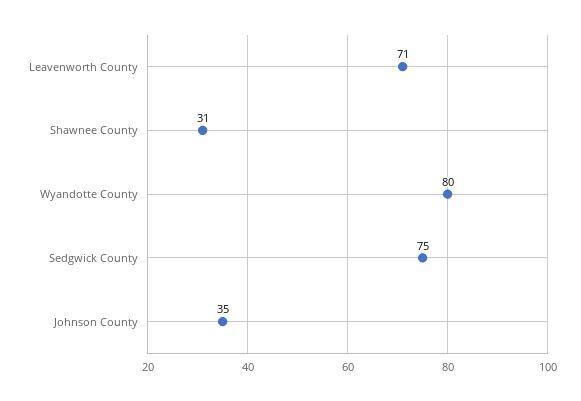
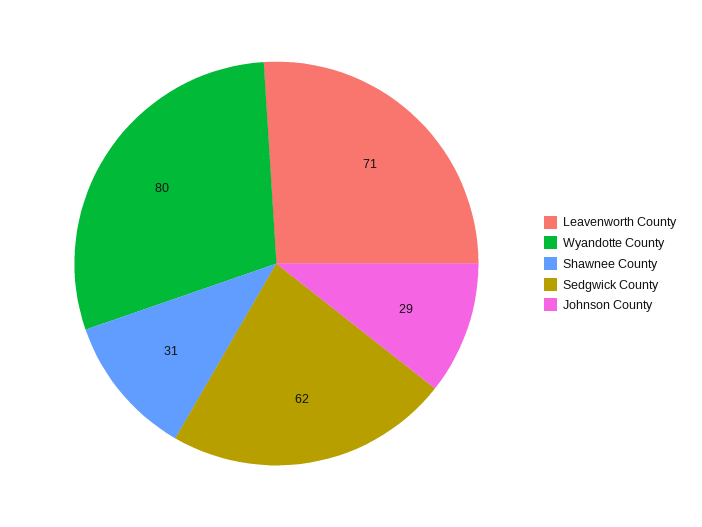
  {
    "Leavenworth County": 71,
    "Shawnee County": 31,
    "Wyandotte County": 80,
-   "Sedgwick County": 75,
+   "Sedgwick County": 62,
-   "Johnson County": 35
+   "Johnson County": 29
  }

